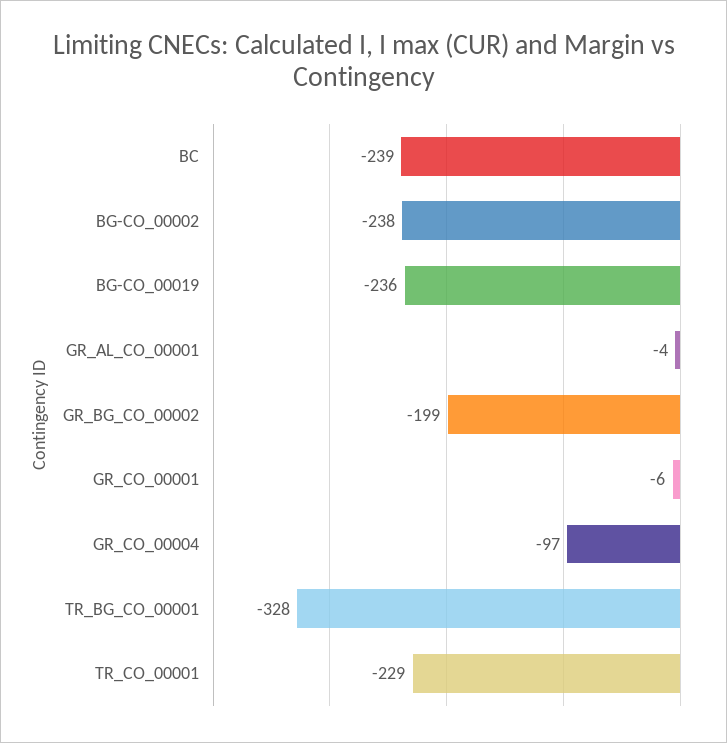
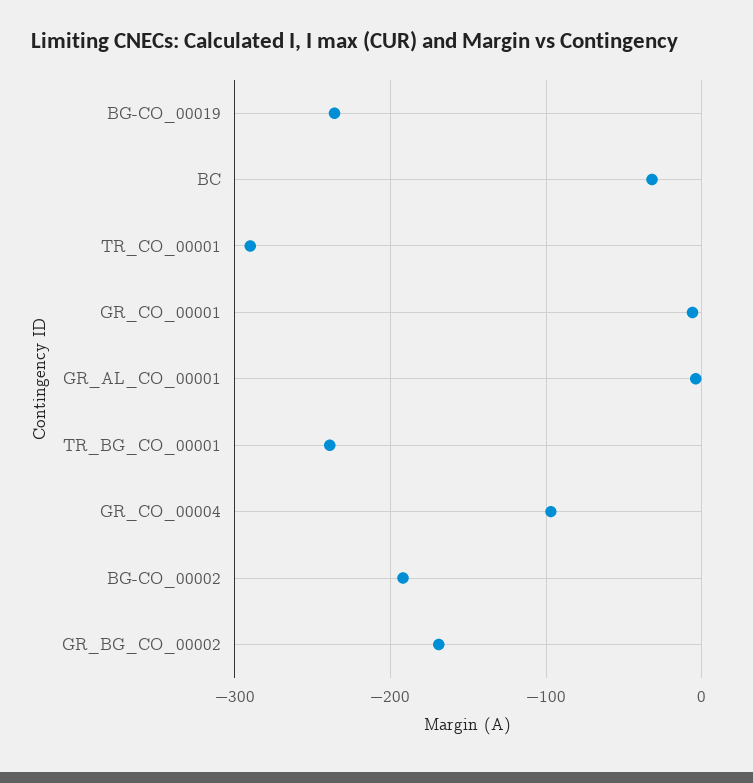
  {
-   "BC": -239,
+   "BC": -30,
-   "BG-CO_00002": -238,
+   "BG-CO_00002": -190,
    "BG-CO_00019": -236,
    "GR_AL_CO_00001": -4,
-   "GR_BG_CO_00002": -199,
+   "GR_BG_CO_00002": -170,
    "GR_CO_00001": -6,
    "GR_CO_00004": -97,
-   "TR_BG_CO_00001": -328,
+   "TR_BG_CO_00001": -240,
-   "TR_CO_00001": -229
+   "TR_CO_00001": -290
  }

